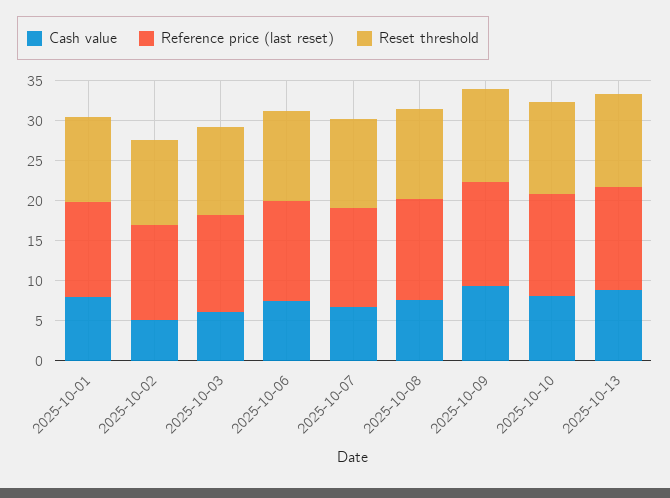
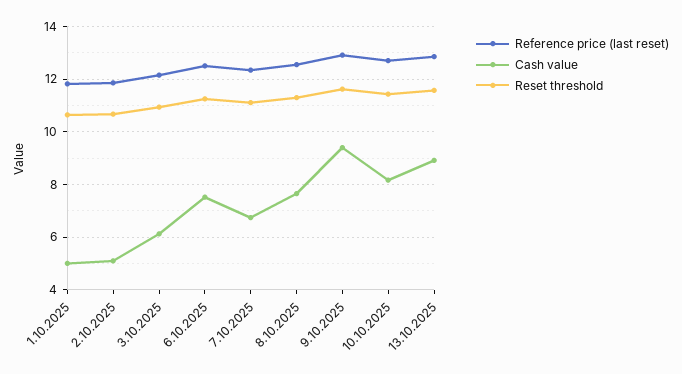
  {
    "Cash value": {
-     "2025-10-01": 8,
+     "2025-10-01": 5,
      "2025-10-02": 5,
      "2025-10-03": 6,
      "2025-10-06": 7.5,
      "2025-10-07": 6.75,
      "2025-10-08": 7.75,
      "2025-10-09": 9.5,
      "2025-10-10": 8.25,
      "2025-10-13": 9
    },
    "Reference price (last reset)": {
      "2025-10-01": 11.75,
      "2025-10-02": 11.75,
      "2025-10-03": 12.25,
      "2025-10-06": 12.5,
      "2025-10-07": 12.25,
      "2025-10-08": 12.5,
      "2025-10-09": 13,
      "2025-10-10": 12.75,
      "2025-10-13": 12.75
    },
    "Reset threshold": {
      "2025-10-01": 10.75,
      "2025-10-02": 10.75,
      "2025-10-03": 11,
      "2025-10-06": 11.25,
      "2025-10-07": 11,
      "2025-10-08": 11.25,
      "2025-10-09": 11.5,
      "2025-10-10": 11.5,
      "2025-10-13": 11.5
    }
  }

